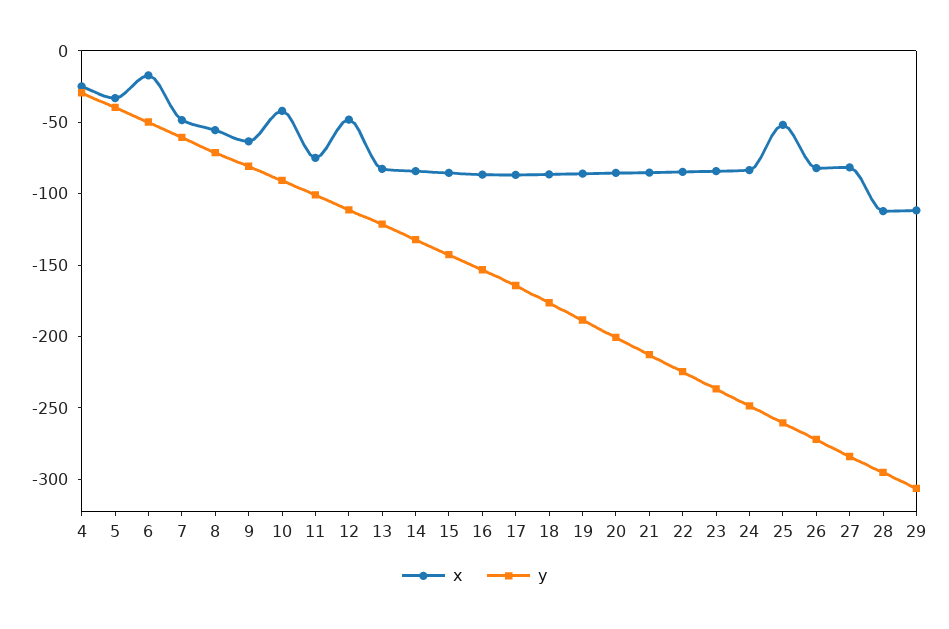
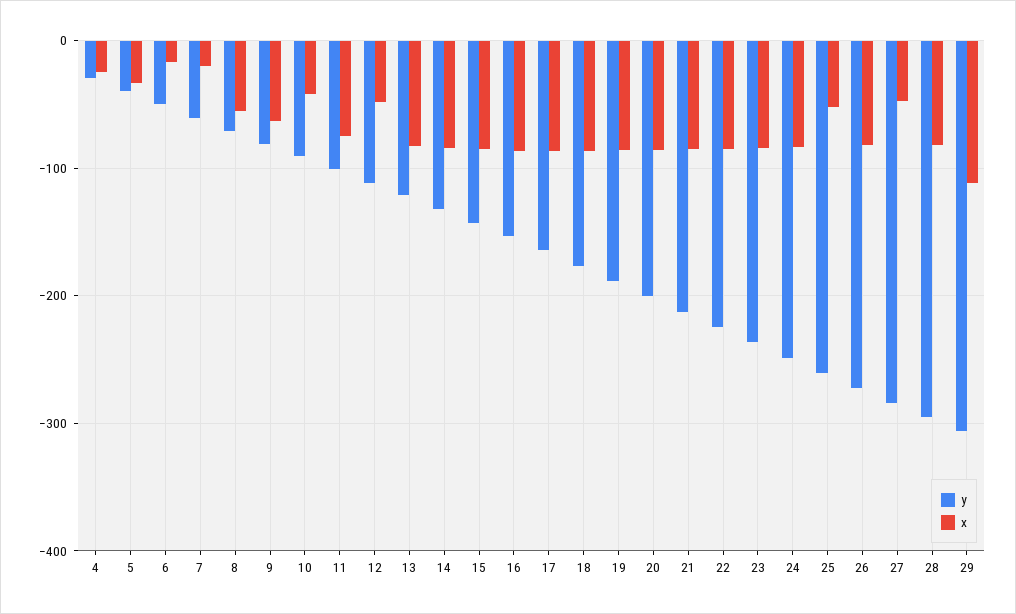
  {
    "x": {
      "4": -20,
      "5": -30,
      "6": -20,
-     "7": -50,
+     "7": -20,
      "8": -60,
      "9": -60,
      "10": -40,
      "11": -70,
      "12": -50,
      "13": -80,
      "14": -80,
      "15": -90,
      "16": -90,
      "17": -90,
      "18": -90,
      "19": -90,
      "20": -90,
      "21": -90,
      "22": -80,
      "23": -80,
      "24": -80,
      "25": -50,
      "26": -80,
-     "27": -80,
+     "27": -50,
-     "28": -110,
+     "28": -80,
      "29": -110
    },
    "y": {
      "4": -30,
      "5": -40,
      "6": -50,
      "7": -60,
      "8": -70,
      "9": -80,
      "10": -90,
      "11": -100,
      "12": -110,
      "13": -120,
      "14": -130,
      "15": -140,
      "16": -150,
      "17": -160,
      "18": -180,
      "19": -190,
      "20": -200,
      "21": -210,
      "22": -220,
      "23": -240,
      "24": -250,
      "25": -260,
      "26": -270,
      "27": -280,
      "28": -300,
      "29": -310
    }
  }

